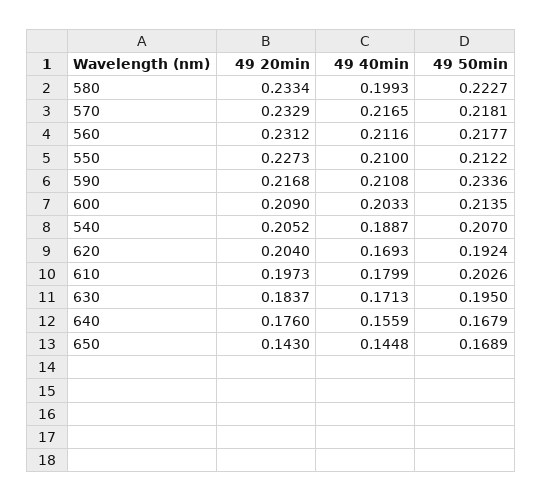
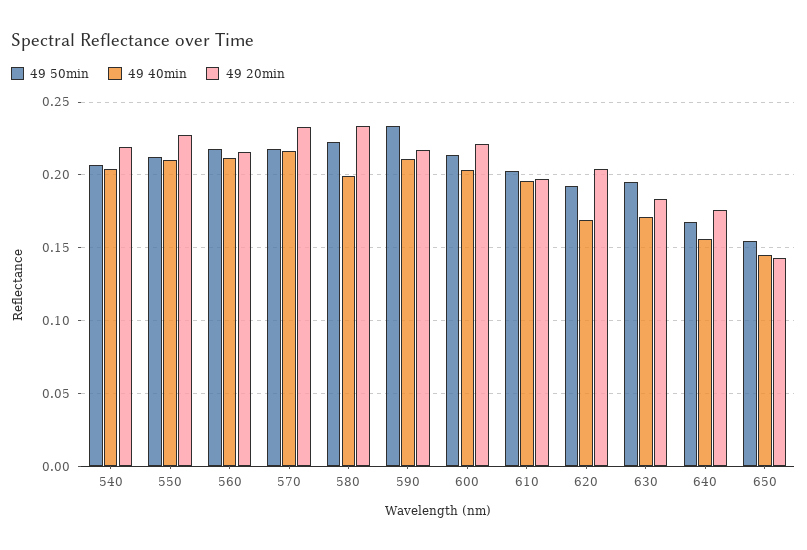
  {
    "49 20min": {
      "580": 0.2334,
      "570": 0.2329,
-     "560": 0.2312,
+     "560": 0.215,
      "550": 0.2273,
      "590": 0.2168,
-     "600": 0.209,
+     "600": 0.22,
-     "540": 0.2052,
+     "540": 0.22,
      "620": 0.204,
      "610": 0.1973,
      "630": 0.1837,
      "640": 0.176,
      "650": 0.143
    },
    "49 40min": {
      "580": 0.1993,
      "570": 0.2165,
      "560": 0.2116,
      "550": 0.21,
      "590": 0.2108,
      "600": 0.2033,
-     "540": 0.1887,
+     "540": 0.205,
      "620": 0.1693,
-     "610": 0.1799,
+     "610": 0.195,
      "630": 0.1713,
      "640": 0.1559,
      "650": 0.1448
    },
    "49 50min": {
      "580": 0.2227,
      "570": 0.2181,
      "560": 0.2177,
      "550": 0.2122,
      "590": 0.2336,
      "600": 0.2135,
      "540": 0.207,
      "620": 0.1924,
      "610": 0.2026,
      "630": 0.195,
      "640": 0.1679,
-     "650": 0.1689
+     "650": 0.155
    }
  }

